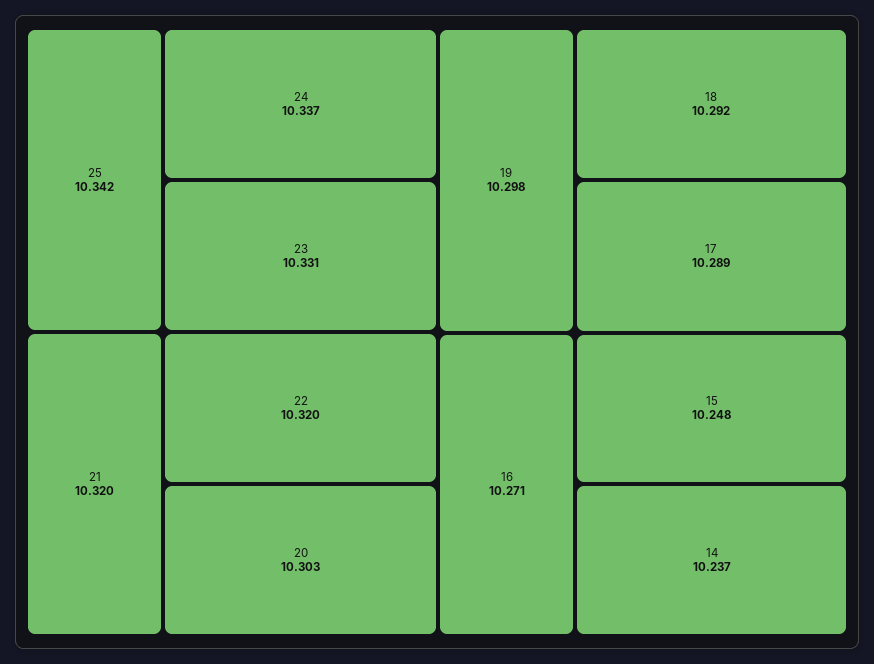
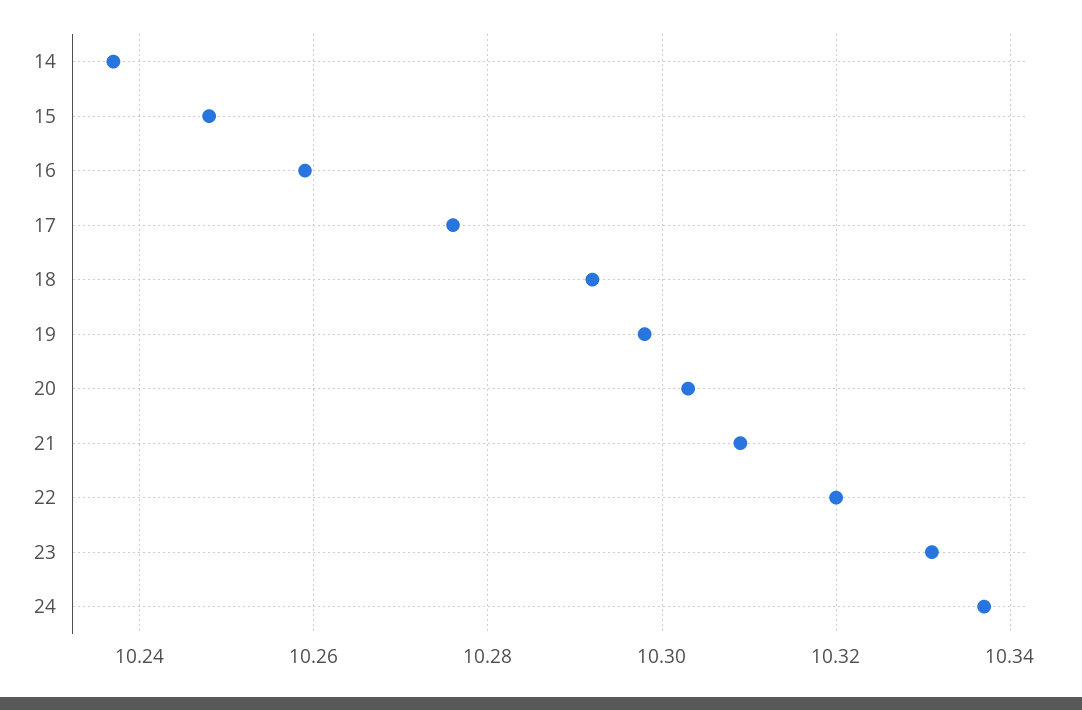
  {
-   "25": 10.342,
    "24": 10.337,
    "23": 10.331,
-   "21": 10.32,
+   "21": 10.31,
    "22": 10.32,
    "20": 10.303,
    "19": 10.298,
    "18": 10.292,
-   "17": 10.289,
+   "17": 10.275,
-   "16": 10.271,
+   "16": 10.26,
    "15": 10.248,
    "14": 10.237
  }

